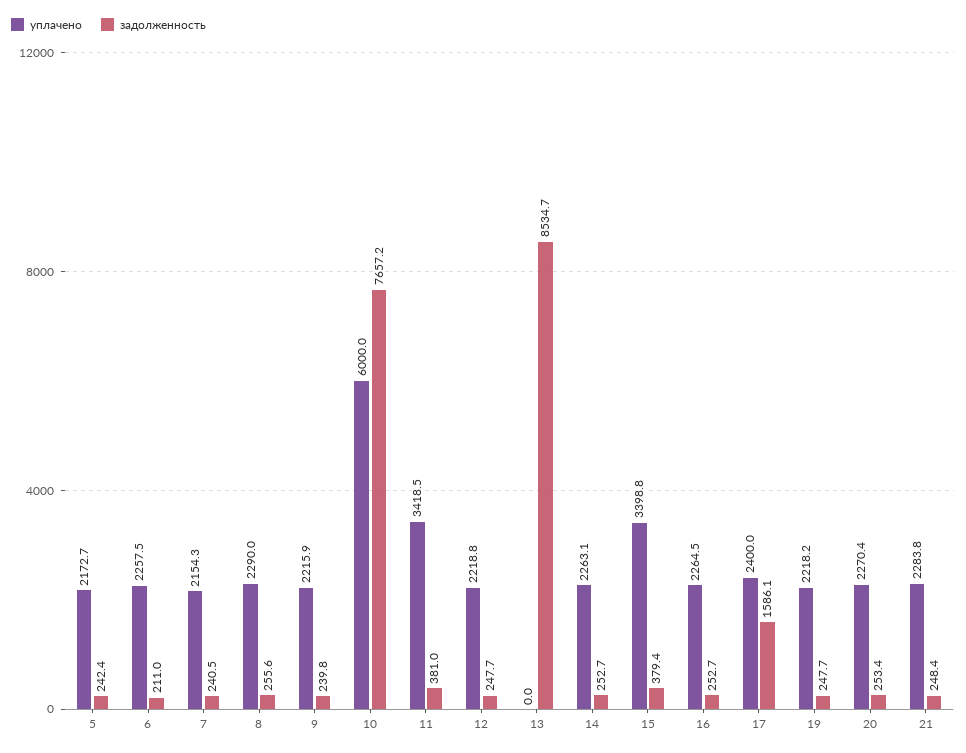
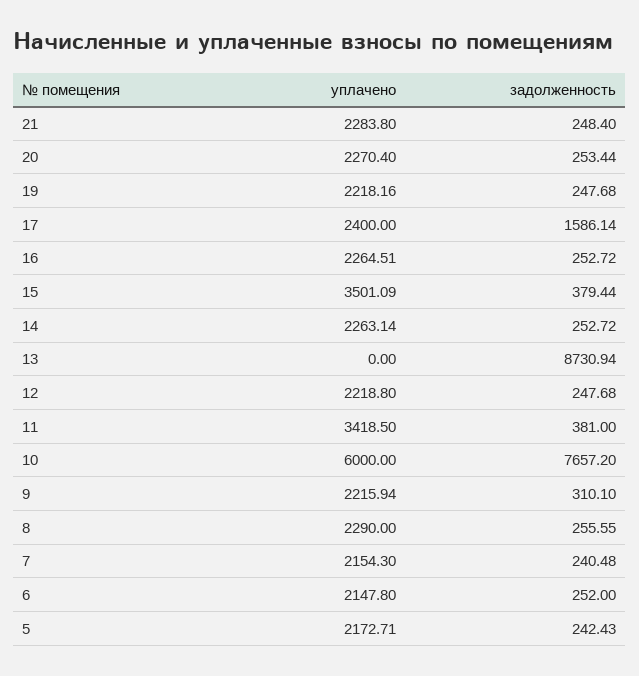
  {
    "уплачено": {
      "5": 2172.71,
-     "6": 2257.5,
+     "6": 2147.8,
      "7": 2154.3,
      "8": 2290,
      "9": 2215.94,
      "10": 6000,
      "11": 3418.5,
      "12": 2218.8,
      "13": 0,
      "14": 2263.14,
-     "15": 3398.8,
+     "15": 3501.09,
      "16": 2264.51,
      "17": 2400,
      "19": 2218.16,
      "20": 2270.4,
      "21": 2283.8
    },
    "задолженность": {
      "5": 242.43,
-     "6": 211,
+     "6": 252,
      "7": 240.48,
      "8": 255.55,
-     "9": 239.8,
+     "9": 310.1,
      "10": 7657.2,
      "11": 381,
      "12": 247.68,
-     "13": 8534.7,
+     "13": 8730.94,
      "14": 252.72,
      "15": 379.44,
      "16": 252.72,
      "17": 1586.14,
      "19": 247.68,
      "20": 253.44,
      "21": 248.4
    }
  }

